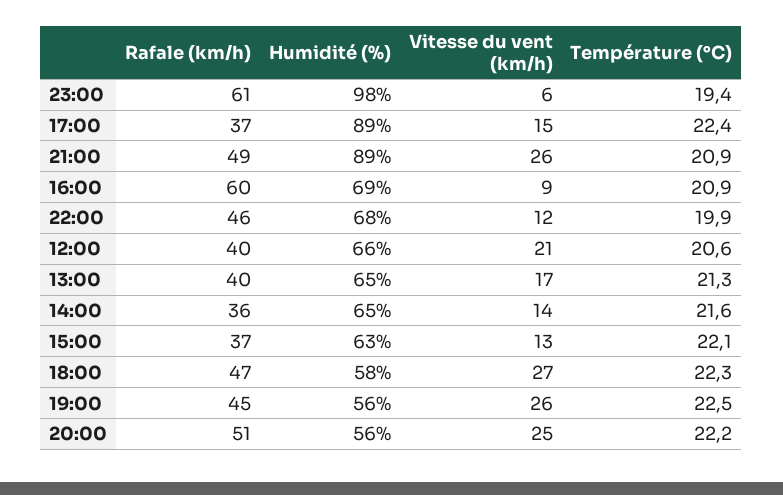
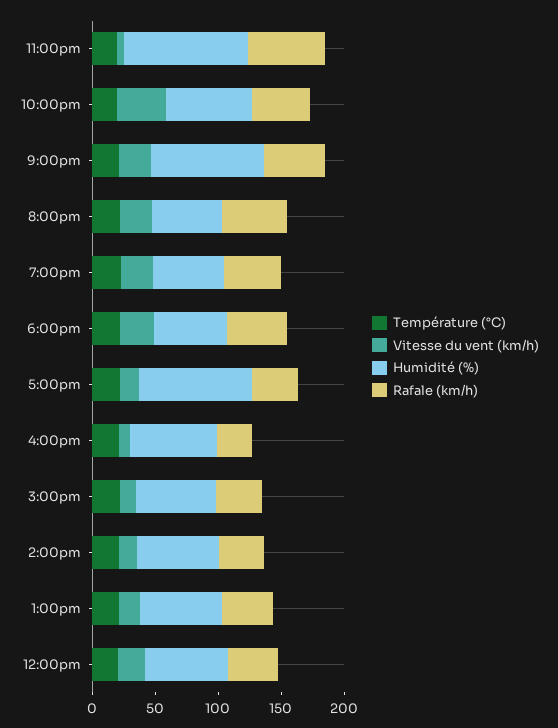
  {
    "Rafale (km/h)": {
      "23:00": 61,
      "17:00": 37,
      "21:00": 49,
-     "16:00": 60,
+     "16:00": 30,
      "22:00": 46,
      "12:00": 40,
      "13:00": 40,
      "14:00": 36,
      "15:00": 37,
      "18:00": 47,
      "19:00": 45,
      "20:00": 51
    },
    "Humidité (%)": {
      "23:00": 98,
      "17:00": 89,
      "21:00": 89,
      "16:00": 69,
      "22:00": 68,
      "12:00": 66,
      "13:00": 65,
      "14:00": 65,
      "15:00": 63,
      "18:00": 58,
      "19:00": 56,
      "20:00": 56
    },
    "Vitesse du vent (km/h)": {
      "23:00": 6,
      "17:00": 15,
      "21:00": 26,
      "16:00": 9,
-     "22:00": 12,
+     "22:00": 40,
      "12:00": 21,
      "13:00": 17,
      "14:00": 14,
      "15:00": 13,
      "18:00": 27,
      "19:00": 26,
      "20:00": 25
    },
    "Température (°C)": {
      "23:00": 19.4,
      "17:00": 22.4,
      "21:00": 20.9,
      "16:00": 20.9,
      "22:00": 19.9,
      "12:00": 20.6,
      "13:00": 21.3,
      "14:00": 21.6,
      "15:00": 22.1,
      "18:00": 22.3,
      "19:00": 22.5,
      "20:00": 22.2
    }
  }

